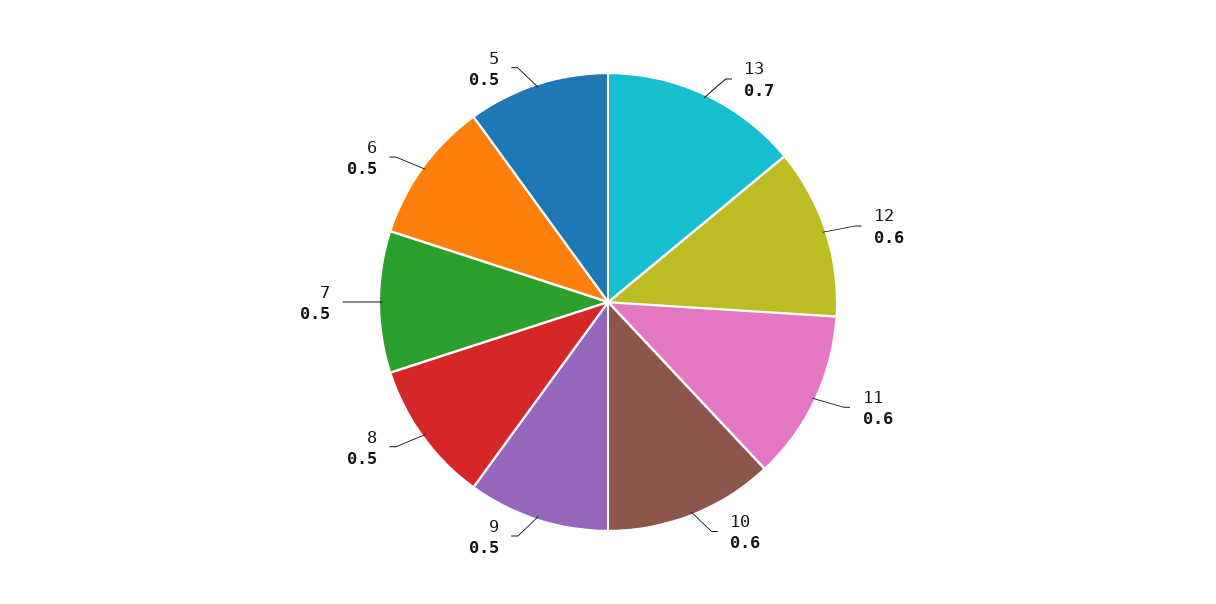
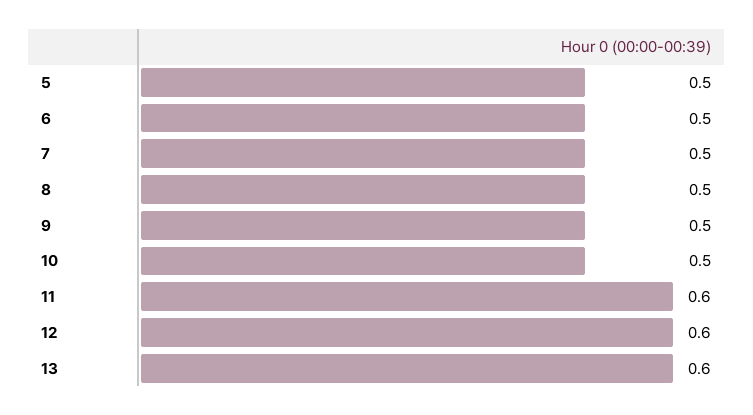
  {
-   "13": 0.7,
+   "13": 0.6,
    "12": 0.6,
    "11": 0.6,
-   "10": 0.6,
+   "10": 0.5,
    "9": 0.5,
    "8": 0.5,
    "7": 0.5,
    "6": 0.5,
    "5": 0.5
  }

